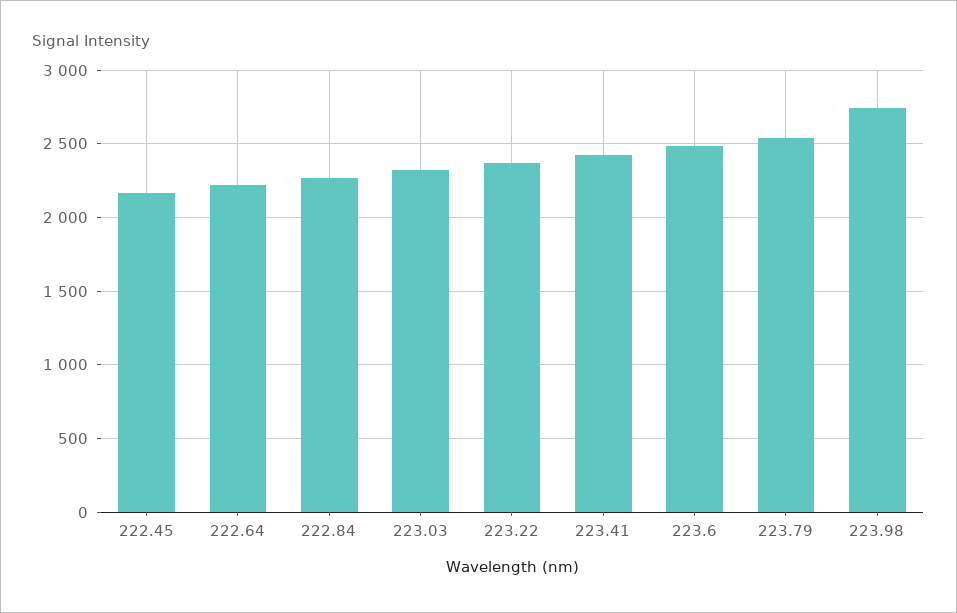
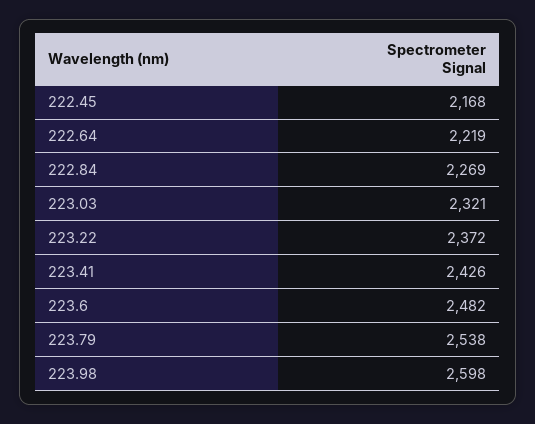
  {
    "222.45": 2168,
    "222.64": 2219,
    "222.84": 2269,
    "223.03": 2321,
    "223.22": 2372,
    "223.41": 2426,
    "223.6": 2482,
    "223.79": 2538,
-   "223.98": 2750
+   "223.98": 2598
  }

